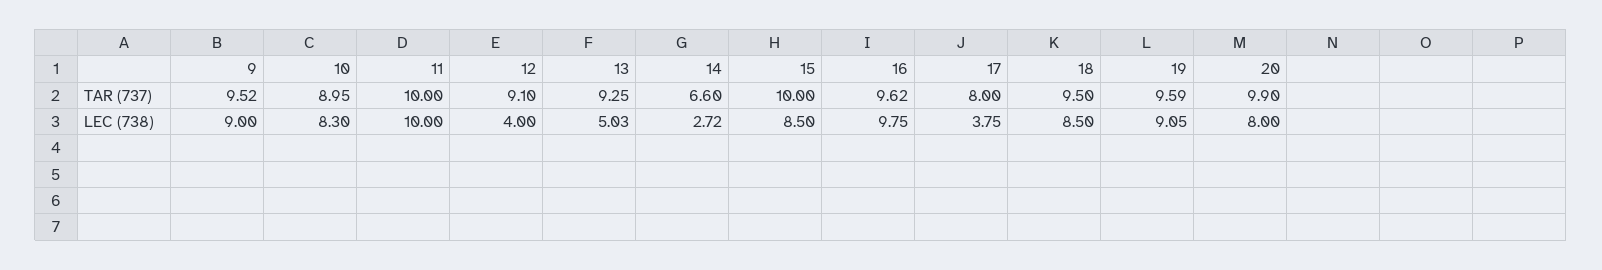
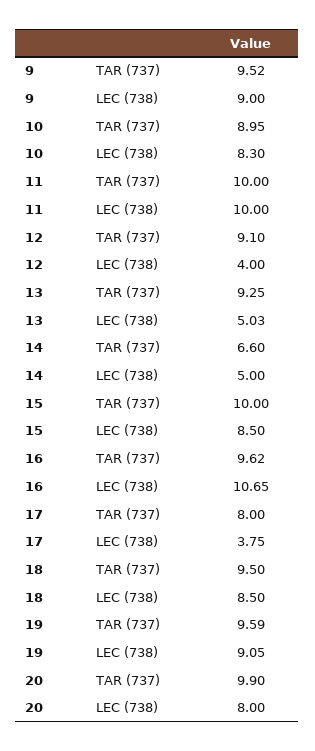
  {
    "9": {
      "TAR (737)": 9.52,
      "LEC (738)": 9
    },
    "10": {
      "TAR (737)": 8.95,
      "LEC (738)": 8.3
    },
    "11": {
      "TAR (737)": 10,
      "LEC (738)": 10
    },
    "12": {
      "TAR (737)": 9.1,
      "LEC (738)": 4
    },
    "13": {
      "TAR (737)": 9.25,
      "LEC (738)": 5.03
    },
    "14": {
      "TAR (737)": 6.6,
-     "LEC (738)": 2.72
+     "LEC (738)": 5
    },
    "15": {
      "TAR (737)": 10,
      "LEC (738)": 8.5
    },
    "16": {
      "TAR (737)": 9.62,
-     "LEC (738)": 9.75
+     "LEC (738)": 10.65
    },
    "17": {
      "TAR (737)": 8,
      "LEC (738)": 3.75
    },
    "18": {
      "TAR (737)": 9.5,
      "LEC (738)": 8.5
    },
    "19": {
      "TAR (737)": 9.59,
      "LEC (738)": 9.05
    },
    "20": {
      "TAR (737)": 9.9,
      "LEC (738)": 8
    }
  }

